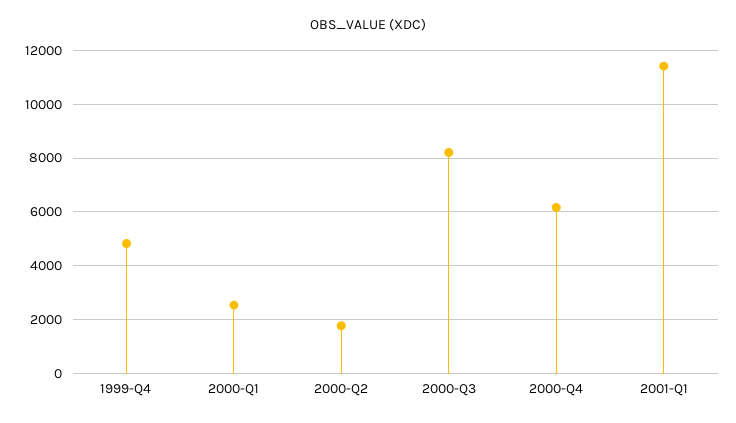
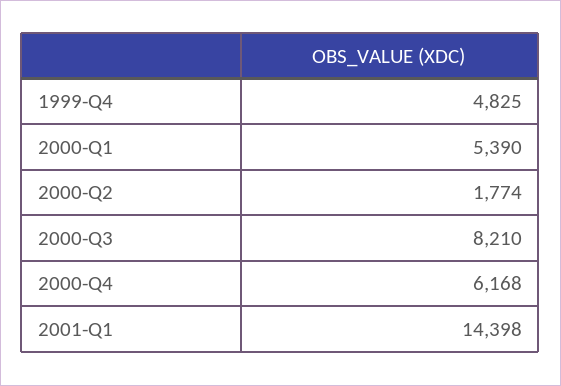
  {
    "1999-Q4": 4825,
-   "2000-Q1": 2500,
+   "2000-Q1": 5390,
    "2000-Q2": 1774,
    "2000-Q3": 8210,
    "2000-Q4": 6168,
-   "2001-Q1": 11500
+   "2001-Q1": 14398
  }

